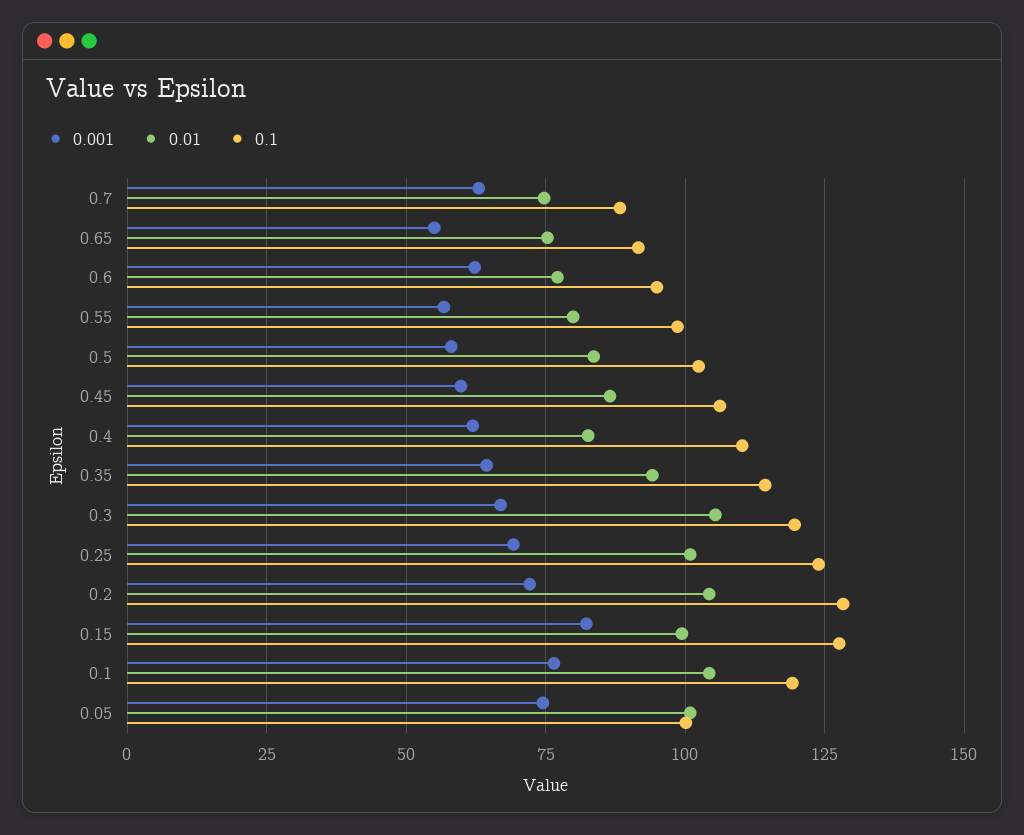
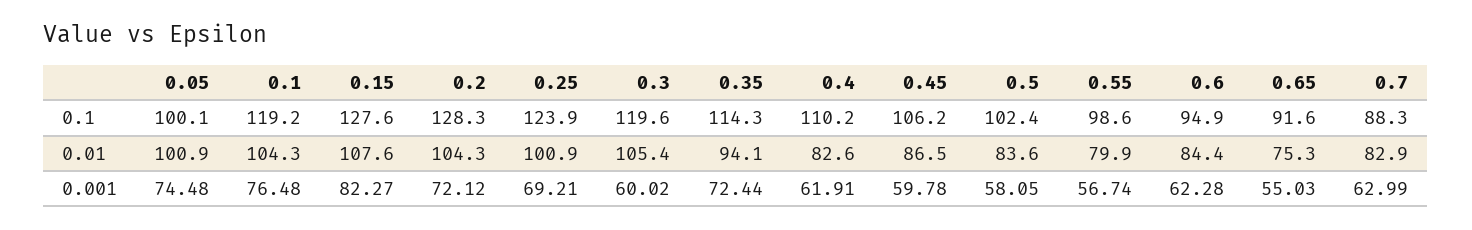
  {
    "0.001": {
      "0.7": 62.99,
      "0.65": 55.03,
      "0.6": 62.28,
      "0.55": 56.74,
      "0.5": 58.05,
      "0.45": 59.78,
      "0.4": 61.91,
-     "0.35": 65,
+     "0.35": 72.44,
-     "0.3": 67.5,
+     "0.3": 60.02,
      "0.25": 69.21,
      "0.2": 72.12,
      "0.15": 82.27,
      "0.1": 76.48,
      "0.05": 74.48
    },
    "0.01": {
-     "0.7": 75,
+     "0.7": 82.9,
      "0.65": 75.3,
-     "0.6": 77.5,
+     "0.6": 84.4,
      "0.55": 79.9,
      "0.5": 83.6,
      "0.45": 86.5,
      "0.4": 82.6,
      "0.35": 94.1,
      "0.3": 105.4,
      "0.25": 100.9,
      "0.2": 104.3,
-     "0.15": 100,
+     "0.15": 107.6,
      "0.1": 104.3,
      "0.05": 100.9
    },
    "0.1": {
      "0.7": 88.3,
      "0.65": 91.6,
      "0.6": 94.9,
      "0.55": 98.6,
      "0.5": 102.4,
      "0.45": 106.2,
      "0.4": 110.2,
      "0.35": 114.3,
      "0.3": 119.6,
      "0.25": 123.9,
      "0.2": 128.3,
      "0.15": 127.6,
      "0.1": 119.2,
      "0.05": 100.1
    }
  }

